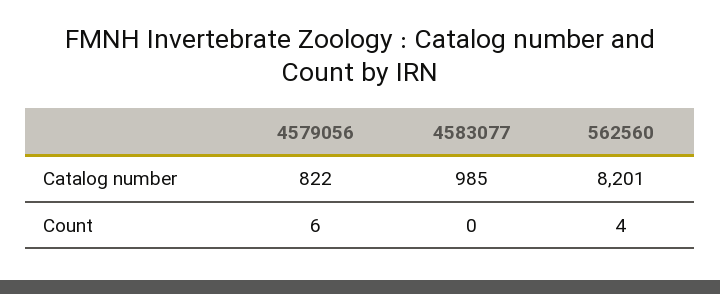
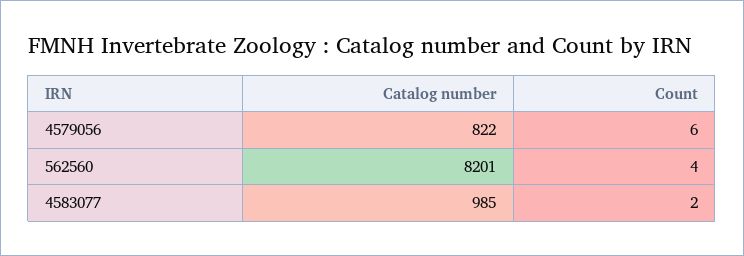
  {
    "4579056": {
      "Catalog number": 822,
      "Count": 6
    },
    "4583077": {
      "Catalog number": 985,
-     "Count": 0
+     "Count": 2
    },
    "562560": {
      "Catalog number": 8201,
      "Count": 4
    }
  }

